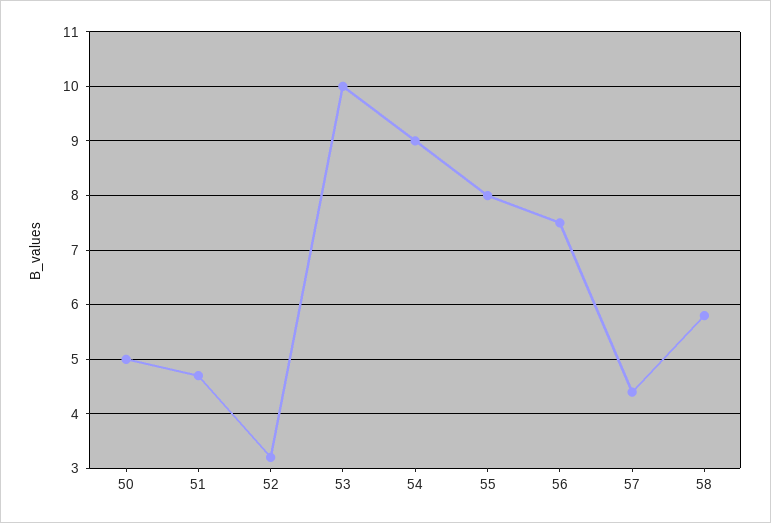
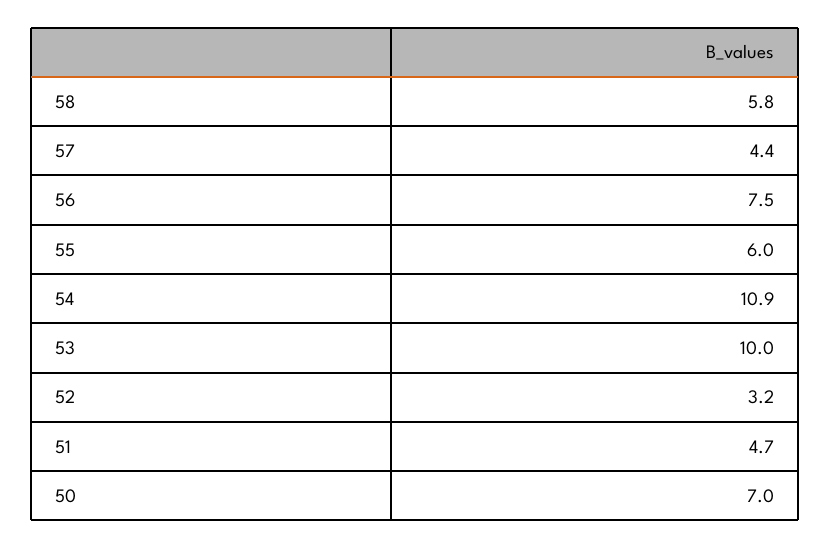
  {
-   "50": 5,
+   "50": 7,
    "51": 4.7,
    "52": 3.2,
    "53": 10,
-   "54": 9,
+   "54": 10.9,
-   "55": 8,
+   "55": 6,
    "56": 7.5,
    "57": 4.4,
    "58": 5.8
  }

